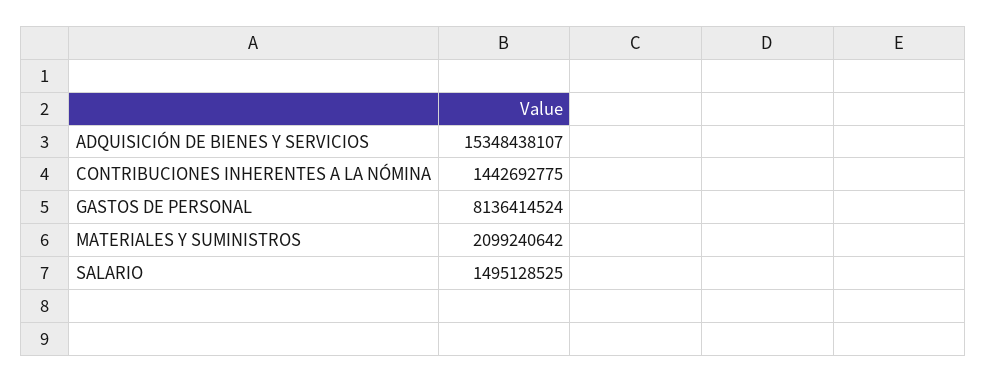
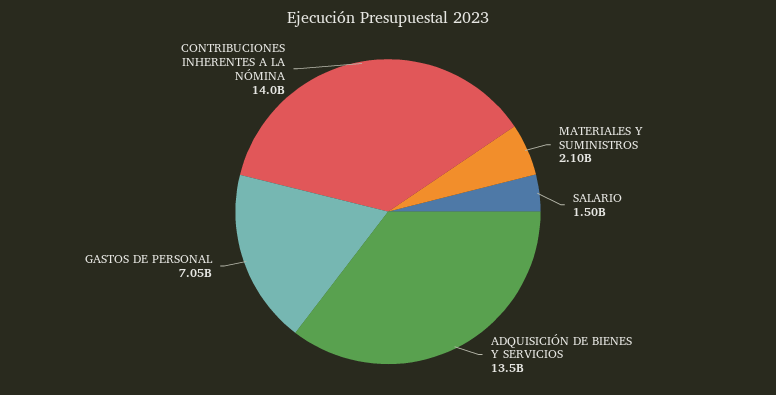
  {
-   "ADQUISICIÓN DE BIENES Y SERVICIOS": 15348438107,
+   "ADQUISICIÓN DE BIENES Y SERVICIOS": 13500000000,
-   "CONTRIBUCIONES INHERENTES A LA NÓMINA": 1442692775,
+   "CONTRIBUCIONES INHERENTES A LA NÓMINA": 14000000000,
-   "GASTOS DE PERSONAL": 8136414524,
+   "GASTOS DE PERSONAL": 7050000000,
    "MATERIALES Y SUMINISTROS": 2099240642,
    "SALARIO": 1495128525
  }

